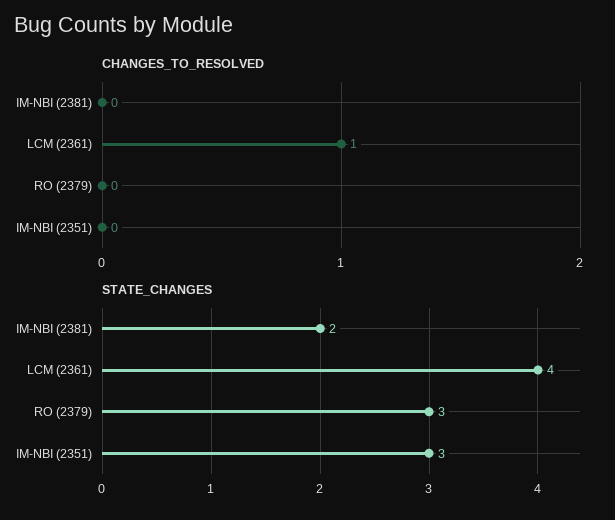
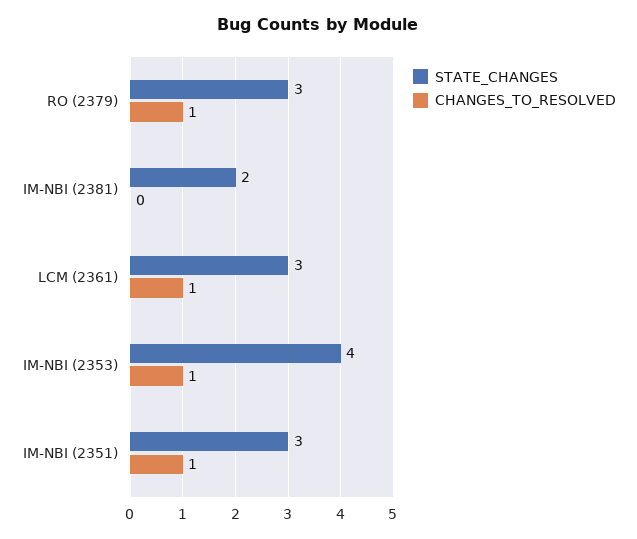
  {
    "CHANGES_TO_RESOLVED": {
      "IM-NBI (2381)": 0,
      "LCM (2361)": 1,
-     "RO (2379)": 0,
+     "RO (2379)": 1,
-     "IM-NBI (2351)": 0
+     "IM-NBI (2351)": 1,
+     "IM-NBI (2353)": 1
    },
    "STATE_CHANGES": {
      "IM-NBI (2381)": 2,
-     "LCM (2361)": 4,
+     "LCM (2361)": 3,
      "RO (2379)": 3,
-     "IM-NBI (2351)": 3
+     "IM-NBI (2351)": 3,
+     "IM-NBI (2353)": 4
    }
  }

